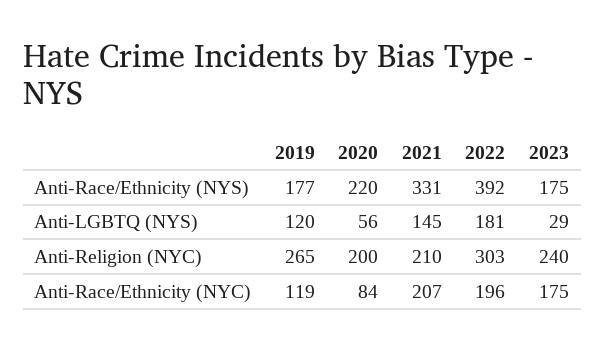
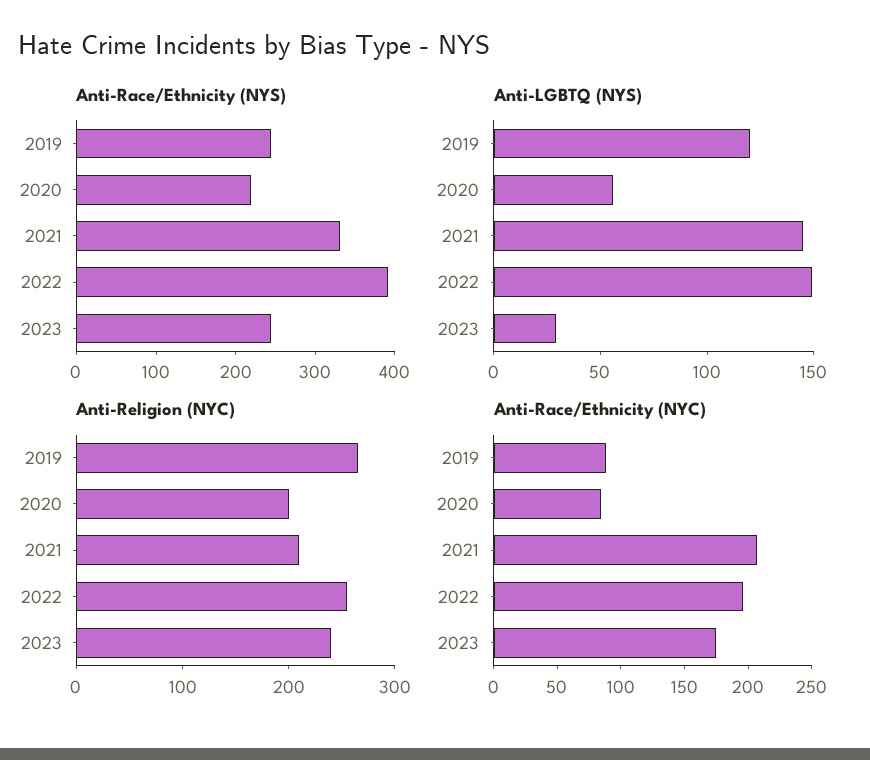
  {
    "Anti-Race/Ethnicity (NYS)": {
-     "2019": 177,
+     "2019": 240,
      "2020": 220,
      "2021": 331,
      "2022": 392,
-     "2023": 175
+     "2023": 240
    },
    "Anti-LGBTQ (NYS)": {
      "2019": 120,
      "2020": 56,
      "2021": 145,
-     "2022": 181,
+     "2022": 150,
      "2023": 29
    },
    "Anti-Religion (NYC)": {
      "2019": 265,
      "2020": 200,
      "2021": 210,
-     "2022": 303,
+     "2022": 260,
      "2023": 240
    },
    "Anti-Race/Ethnicity (NYC)": {
-     "2019": 119,
+     "2019": 90,
      "2020": 84,
      "2021": 207,
      "2022": 196,
      "2023": 175
    }
  }

